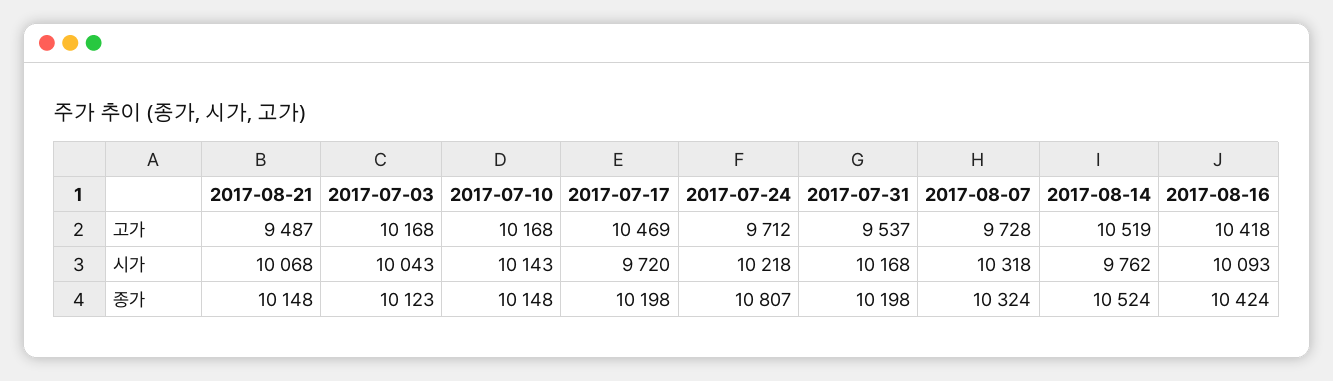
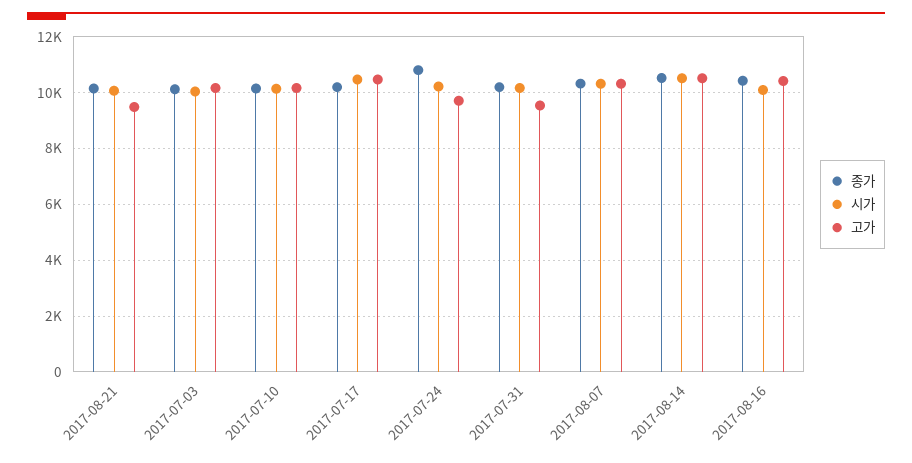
  {
    "고가": {
      "2017-08-21": 9487,
      "2017-07-03": 10168,
      "2017-07-10": 10168,
      "2017-07-17": 10469,
      "2017-07-24": 9712,
      "2017-07-31": 9537,
-     "2017-08-07": 9728,
+     "2017-08-07": 10250,
      "2017-08-14": 10519,
      "2017-08-16": 10418
    },
    "시가": {
      "2017-08-21": 10068,
      "2017-07-03": 10043,
      "2017-07-10": 10143,
-     "2017-07-17": 9720,
+     "2017-07-17": 10500,
      "2017-07-24": 10218,
      "2017-07-31": 10168,
      "2017-08-07": 10318,
-     "2017-08-14": 9762,
+     "2017-08-14": 10500,
      "2017-08-16": 10093
    },
    "종가": {
      "2017-08-21": 10148,
      "2017-07-03": 10123,
      "2017-07-10": 10148,
      "2017-07-17": 10198,
      "2017-07-24": 10807,
      "2017-07-31": 10198,
      "2017-08-07": 10324,
      "2017-08-14": 10524,
      "2017-08-16": 10424
    }
  }

